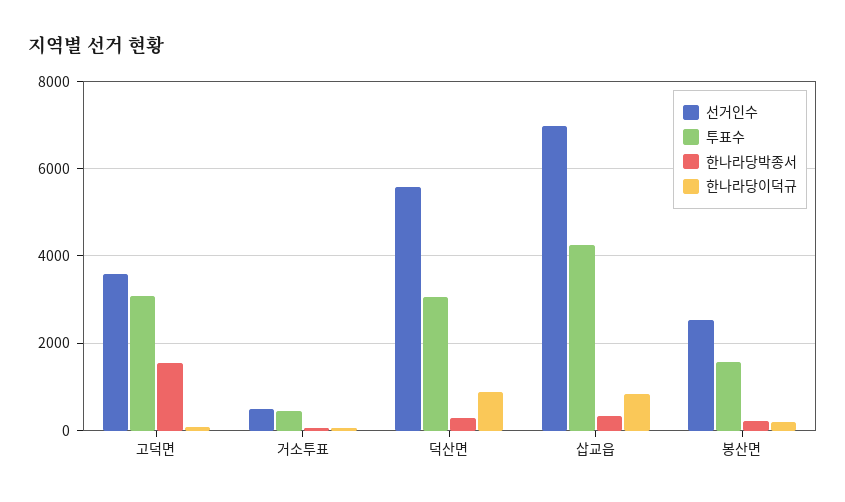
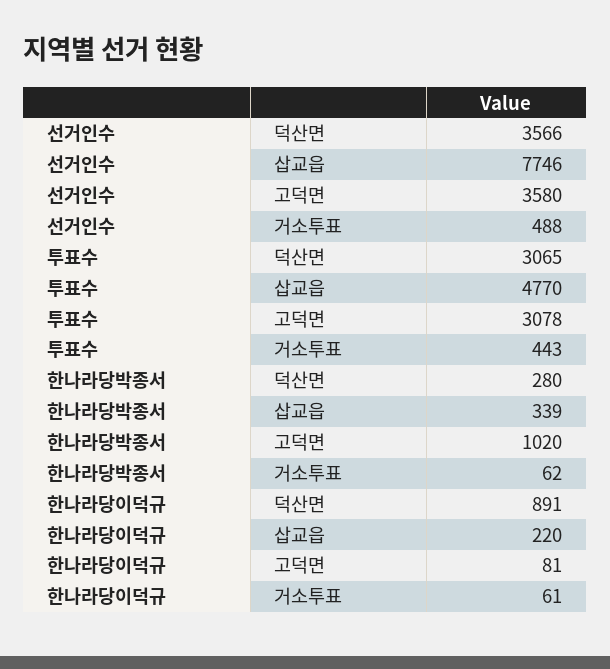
  {
    "선거인수": {
      "고덕면": 3580,
      "거소투표": 488,
-     "덕산면": 5600,
+     "덕산면": 3566,
-     "삽교읍": 7000,
+     "삽교읍": 7746
-     "봉산면": 2600
    },
    "투표수": {
      "고덕면": 3078,
      "거소투표": 443,
      "덕산면": 3065,
-     "삽교읍": 4200,
+     "삽교읍": 4770
-     "봉산면": 1600
    },
    "한나라당박종서": {
-     "고덕면": 1600,
+     "고덕면": 1020,
      "거소투표": 62,
      "덕산면": 280,
-     "삽교읍": 339,
+     "삽교읍": 339
-     "봉산면": 200
    },
    "한나라당이덕규": {
      "고덕면": 81,
      "거소투표": 61,
      "덕산면": 891,
-     "삽교읍": 800,
+     "삽교읍": 220
-     "봉산면": 200
    }
  }

